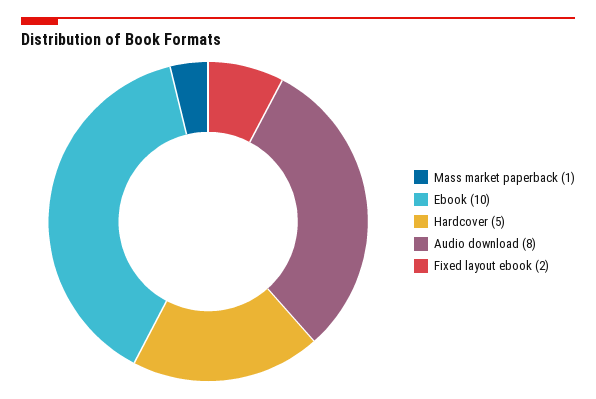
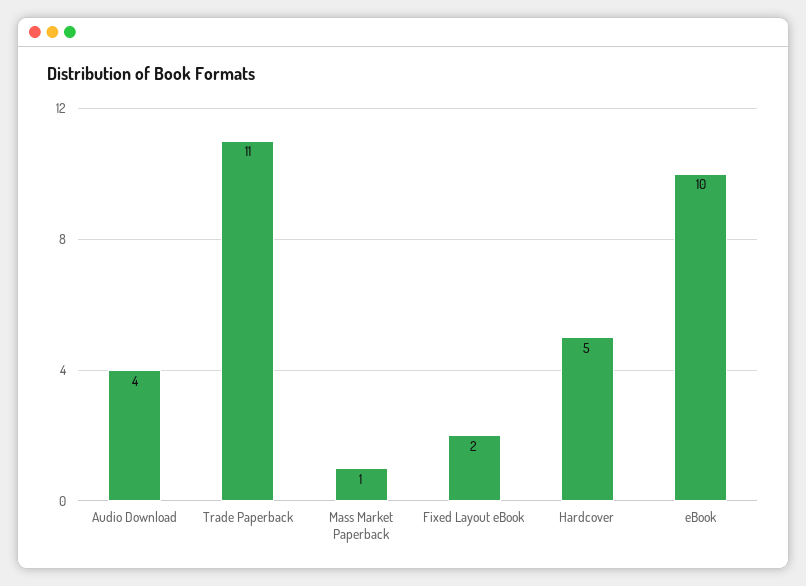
  {
    "Mass market paperback": 1,
    "Ebook": 10,
    "Hardcover": 5,
-   "Audio download": 8,
+   "Audio download": 4,
-   "Fixed layout ebook": 2
+   "Fixed layout ebook": 2,
+   "Trade Paperback": 11
  }

